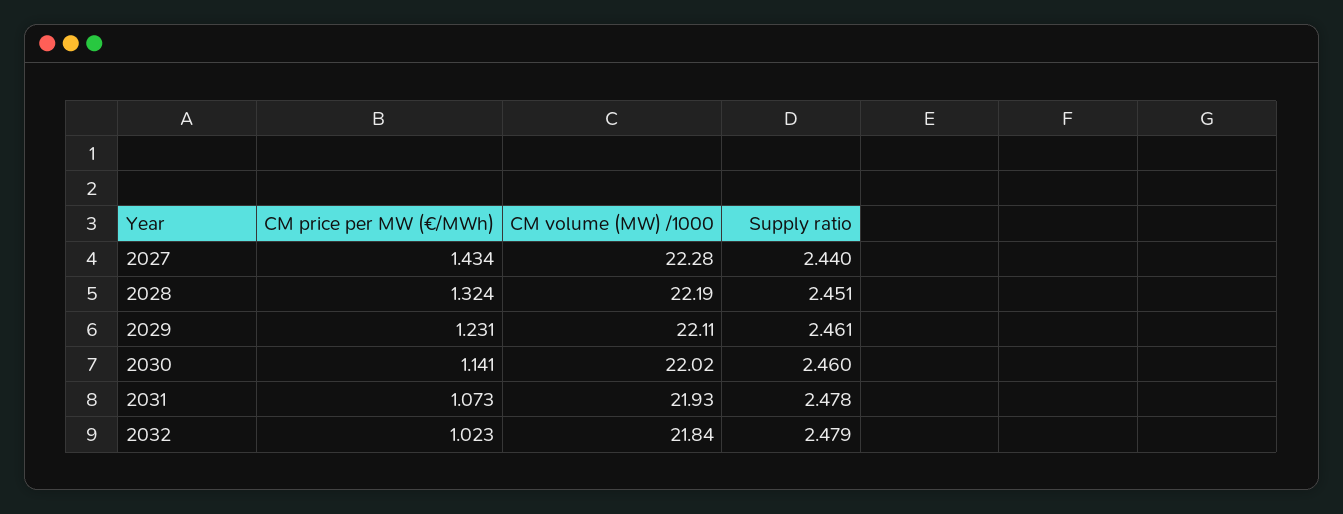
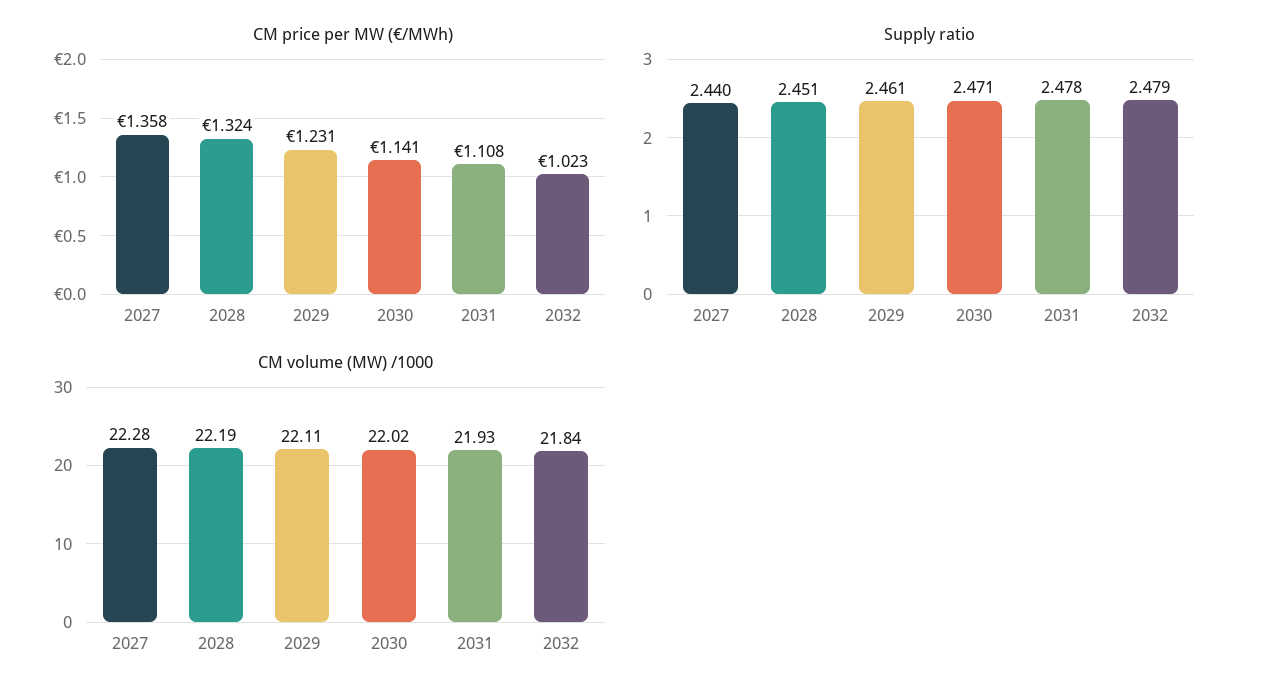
  {
    "CM price per MW (€/MWh)": {
-     "2027": 1.434,
+     "2027": 1.358,
      "2028": 1.324,
      "2029": 1.231,
      "2030": 1.141,
-     "2031": 1.073,
+     "2031": 1.108,
      "2032": 1.023
    },
    "CM volume (MW) /1000": {
      "2027": 22.28,
      "2028": 22.19,
      "2029": 22.11,
      "2030": 22.02,
      "2031": 21.93,
      "2032": 21.84
    },
    "Supply ratio": {
      "2027": 2.44,
      "2028": 2.451,
      "2029": 2.461,
-     "2030": 2.46,
+     "2030": 2.471,
      "2031": 2.478,
      "2032": 2.479
    }
  }

